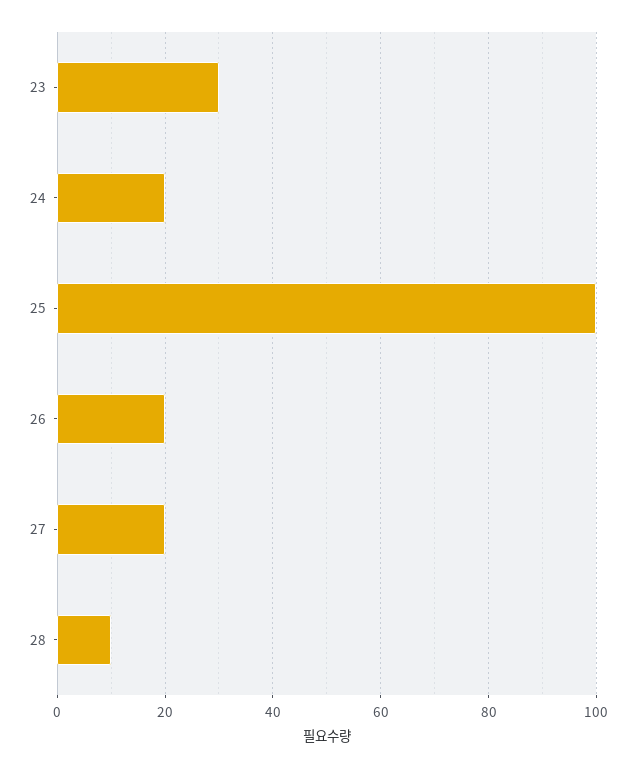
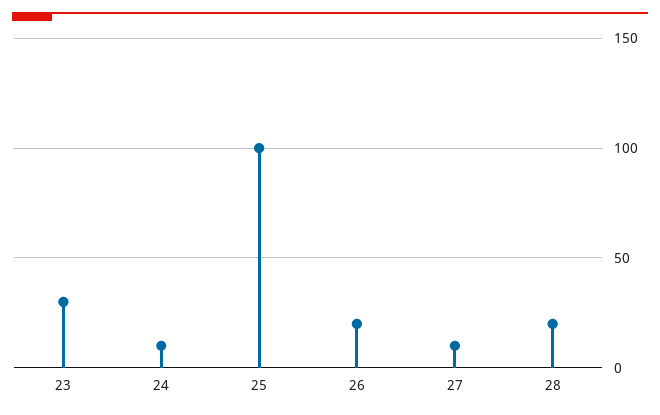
  {
    "23": 30,
-   "24": 20,
+   "24": 10,
    "25": 100,
    "26": 20,
-   "27": 20,
+   "27": 10,
-   "28": 10
+   "28": 20
  }

